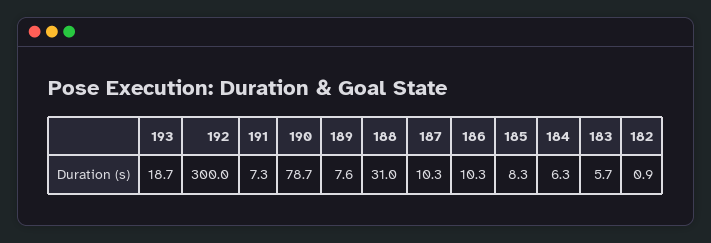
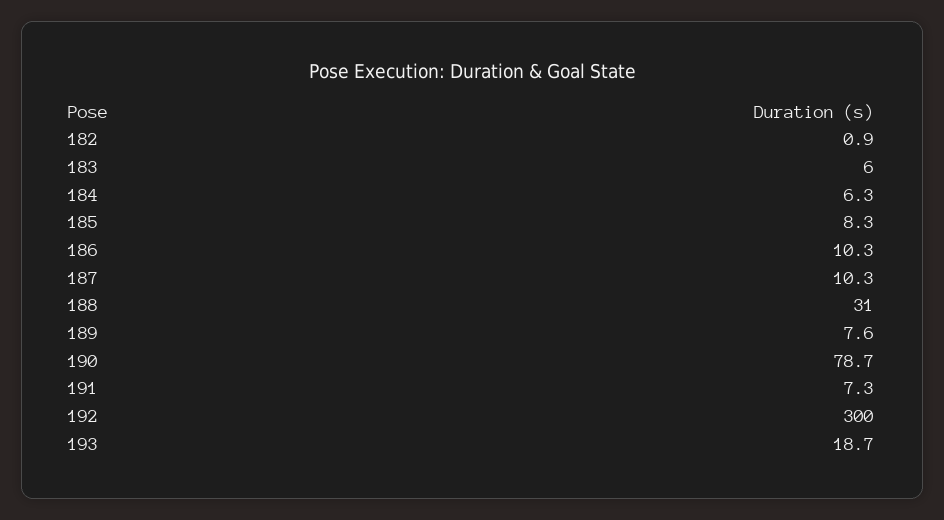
  {
    "193": 18.7,
    "192": 300,
    "191": 7.3,
    "190": 78.7,
    "189": 7.6,
    "188": 31,
    "187": 10.3,
    "186": 10.3,
    "185": 8.3,
    "184": 6.3,
-   "183": 5.7,
+   "183": 6,
    "182": 0.9
  }

